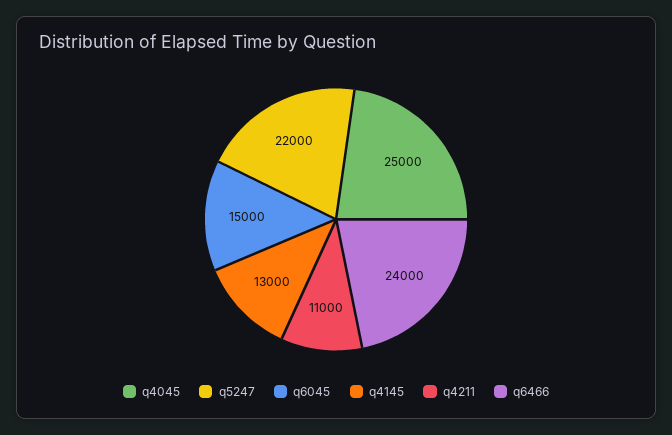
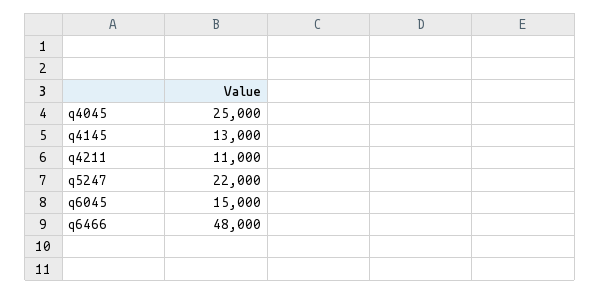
  {
    "q4045": 25000,
    "q5247": 22000,
    "q6045": 15000,
    "q4145": 13000,
    "q4211": 11000,
-   "q6466": 24000
+   "q6466": 48000
  }

